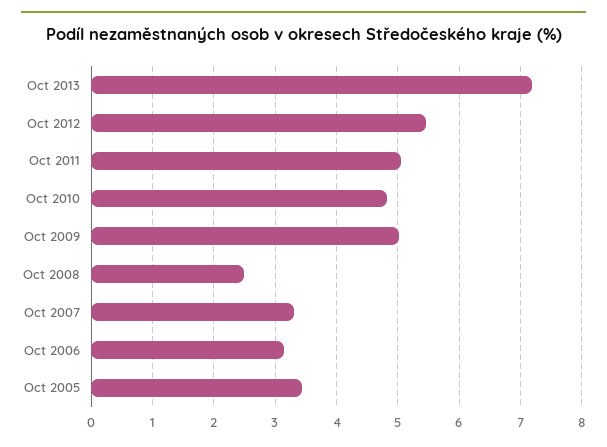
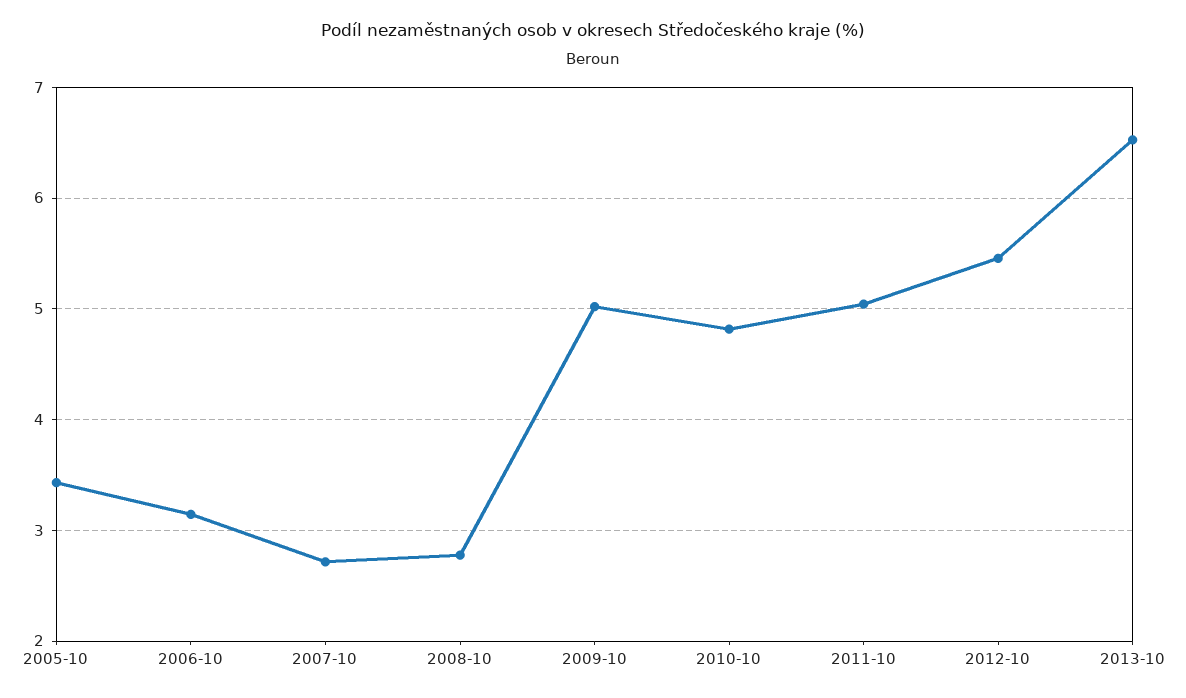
  {
-   "Oct 2013": 7.2,
+   "Oct 2013": 6.5,
    "Oct 2012": 5.5,
    "Oct 2011": 5,
    "Oct 2010": 4.8,
    "Oct 2009": 5,
-   "Oct 2008": 2.5,
+   "Oct 2008": 2.8,
-   "Oct 2007": 3.3,
+   "Oct 2007": 2.7,
    "Oct 2006": 3.1,
    "Oct 2005": 3.4
  }

